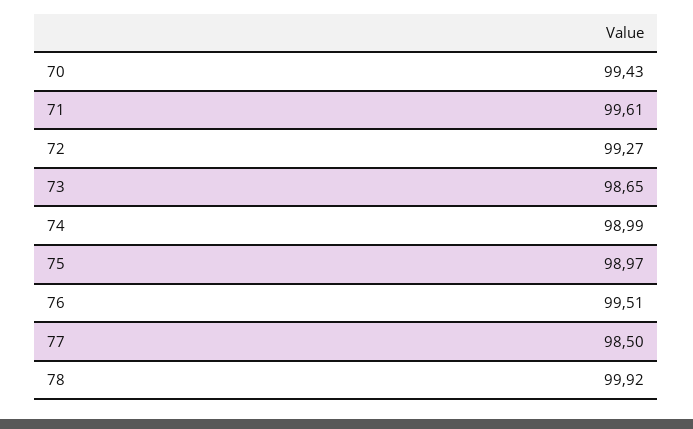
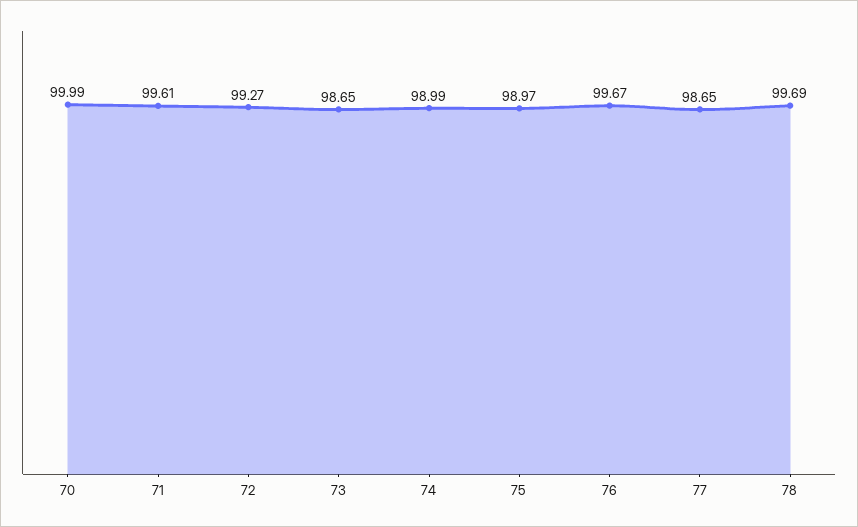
  {
-   "70": 99.43,
+   "70": 99.99,
    "71": 99.61,
    "72": 99.27,
    "73": 98.65,
    "74": 98.99,
    "75": 98.97,
-   "76": 99.51,
+   "76": 99.67,
-   "77": 98.5,
+   "77": 98.65,
-   "78": 99.92
+   "78": 99.69
  }

